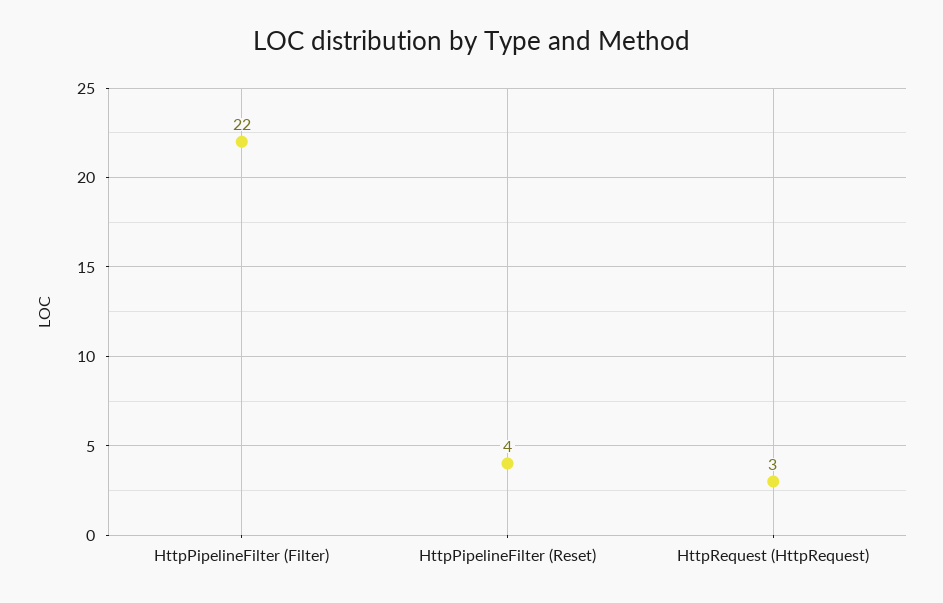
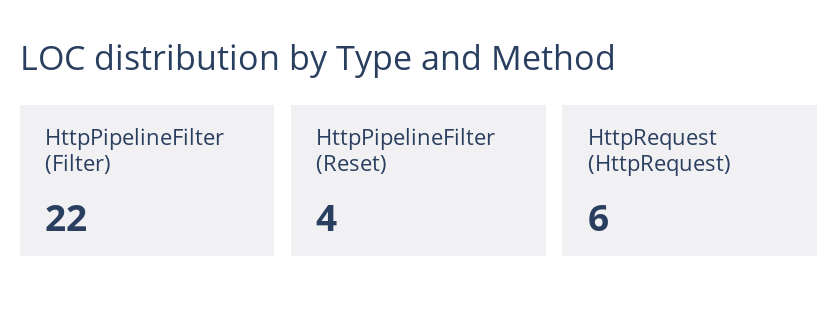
  {
    "HttpPipelineFilter (Filter)": 22,
    "HttpPipelineFilter (Reset)": 4,
-   "HttpRequest (HttpRequest)": 3
+   "HttpRequest (HttpRequest)": 6
  }

